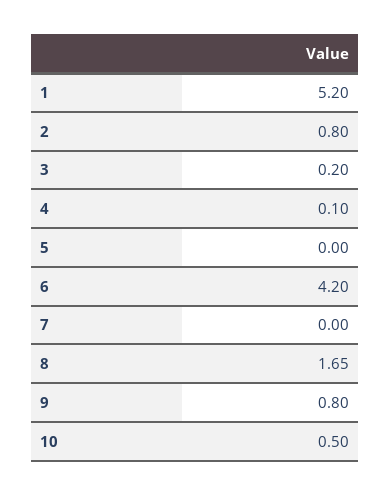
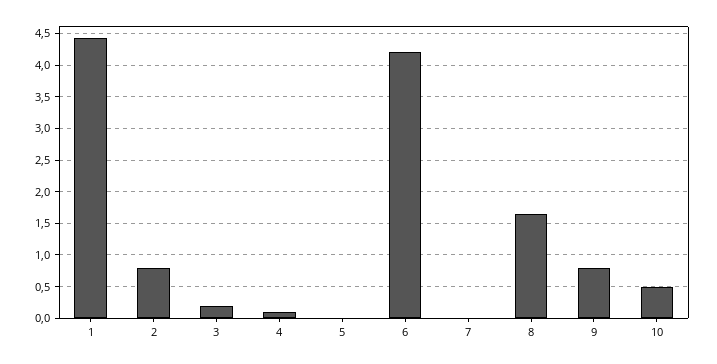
  {
-   "1": 5.2,
+   "1": 4.4,
    "2": 0.8,
    "3": 0.2,
    "4": 0.1,
    "5": 0,
    "6": 4.2,
    "7": 0,
    "8": 1.65,
    "9": 0.8,
    "10": 0.5
  }

